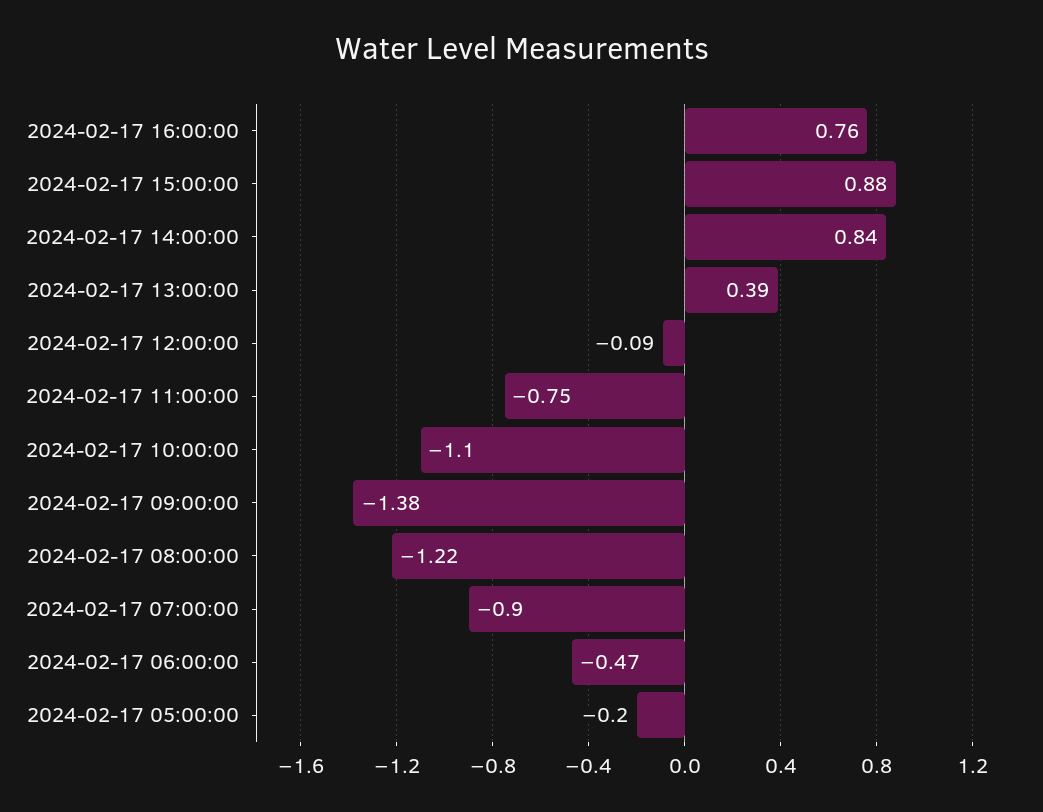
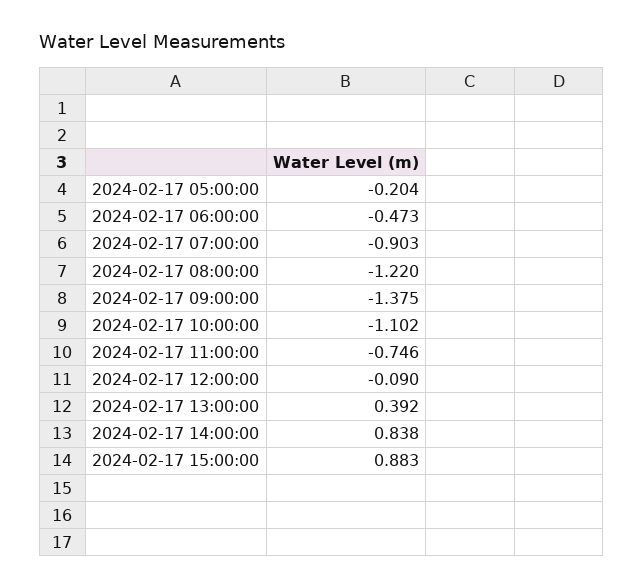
  {
-   "2024-02-17 16:00:00": 0.76,
    "2024-02-17 15:00:00": 0.883,
    "2024-02-17 14:00:00": 0.838,
    "2024-02-17 13:00:00": 0.392,
    "2024-02-17 12:00:00": -0.09,
    "2024-02-17 11:00:00": -0.746,
    "2024-02-17 10:00:00": -1.102,
    "2024-02-17 09:00:00": -1.375,
    "2024-02-17 08:00:00": -1.22,
    "2024-02-17 07:00:00": -0.903,
    "2024-02-17 06:00:00": -0.473,
    "2024-02-17 05:00:00": -0.204
  }

